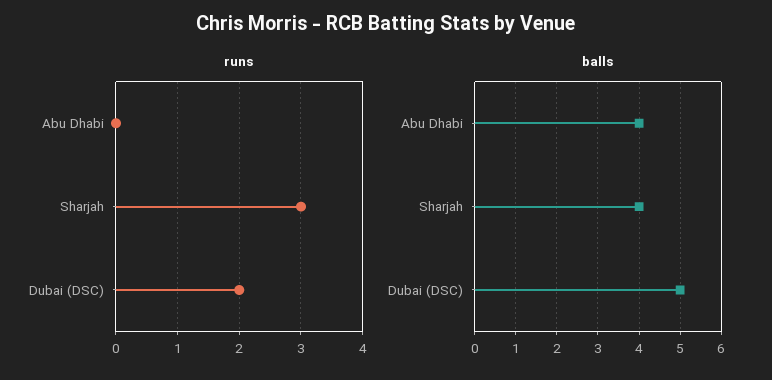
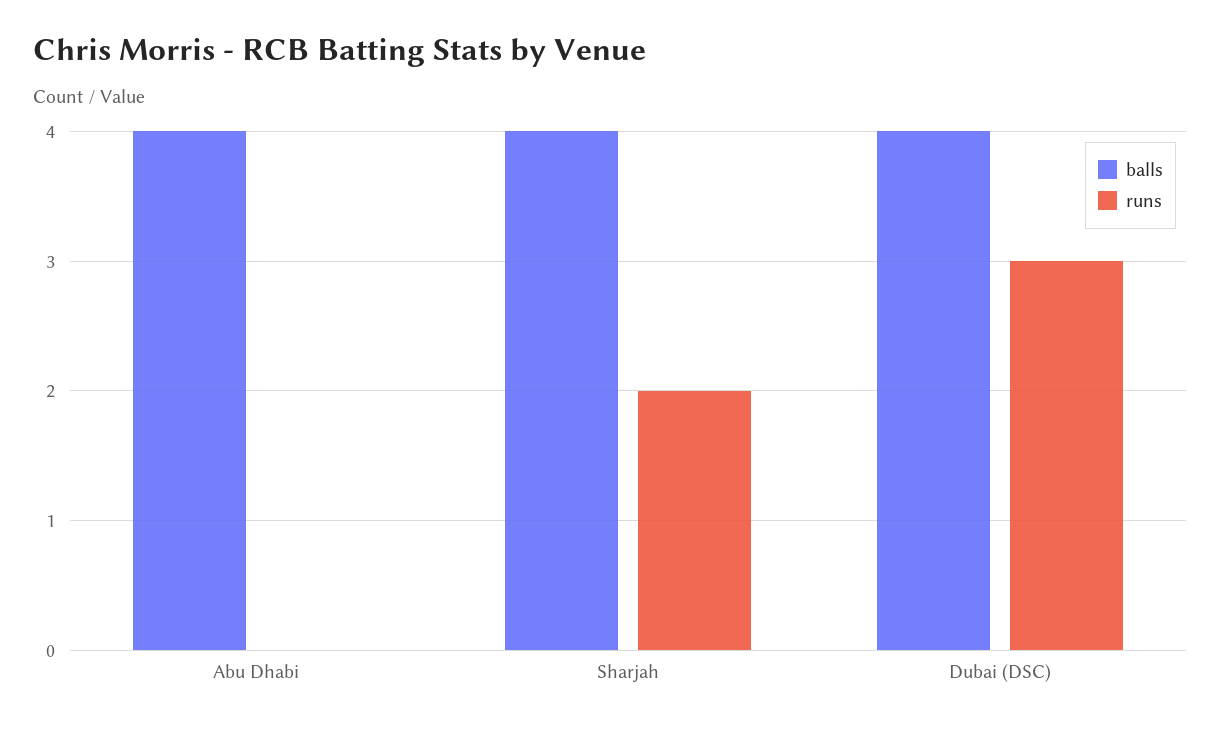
  {
    "runs": {
      "Abu Dhabi": 0,
-     "Sharjah": 3,
+     "Sharjah": 2,
-     "Dubai (DSC)": 2
+     "Dubai (DSC)": 3
    },
    "balls": {
      "Abu Dhabi": 4,
      "Sharjah": 4,
-     "Dubai (DSC)": 5
+     "Dubai (DSC)": 4
    }
  }

